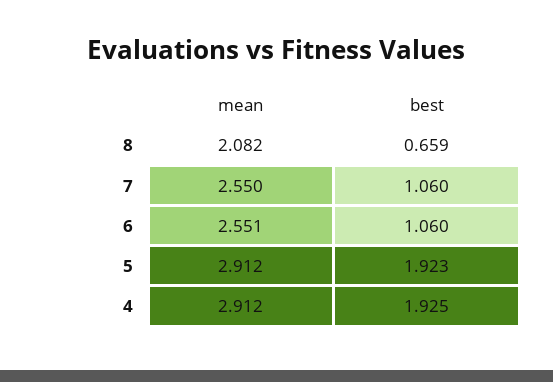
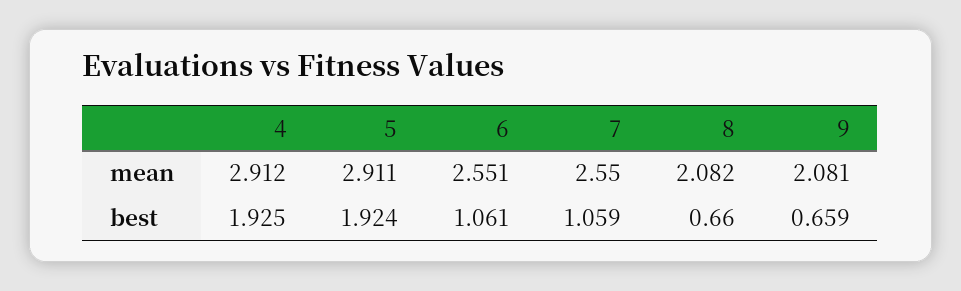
  {
    "mean": {
      "8": 2.082,
      "7": 2.55,
      "6": 2.551,
-     "5": 2.912,
+     "5": 2.911,
-     "4": 2.912
+     "4": 2.912,
+     "9": 2.081
    },
    "best": {
-     "8": 0.659,
+     "8": 0.66,
-     "7": 1.06,
+     "7": 1.059,
-     "6": 1.06,
+     "6": 1.061,
-     "5": 1.923,
+     "5": 1.924,
-     "4": 1.925
+     "4": 1.925,
+     "9": 0.659
    }
  }

